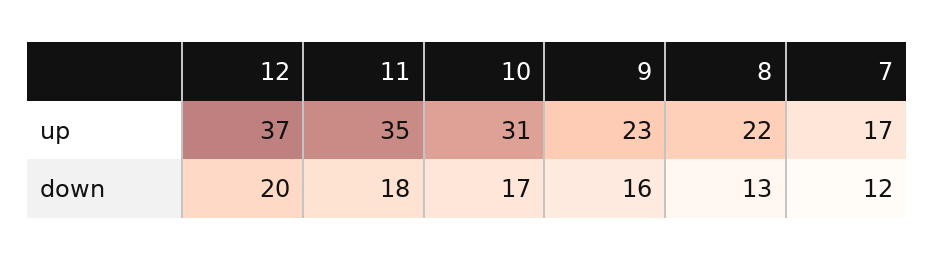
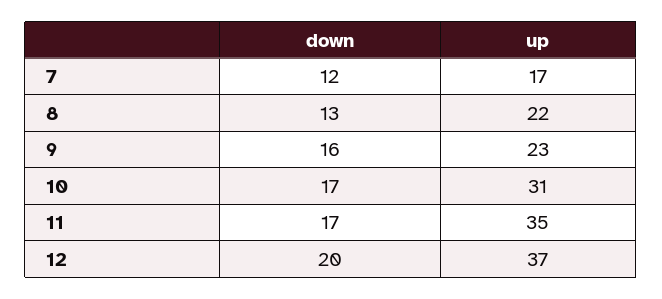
  {
    "12": {
      "up": 37,
      "down": 20
    },
    "11": {
      "up": 35,
-     "down": 18
+     "down": 17
    },
    "10": {
      "up": 31,
      "down": 17
    },
    "9": {
      "up": 23,
      "down": 16
    },
    "8": {
      "up": 22,
      "down": 13
    },
    "7": {
      "up": 17,
      "down": 12
    }
  }

